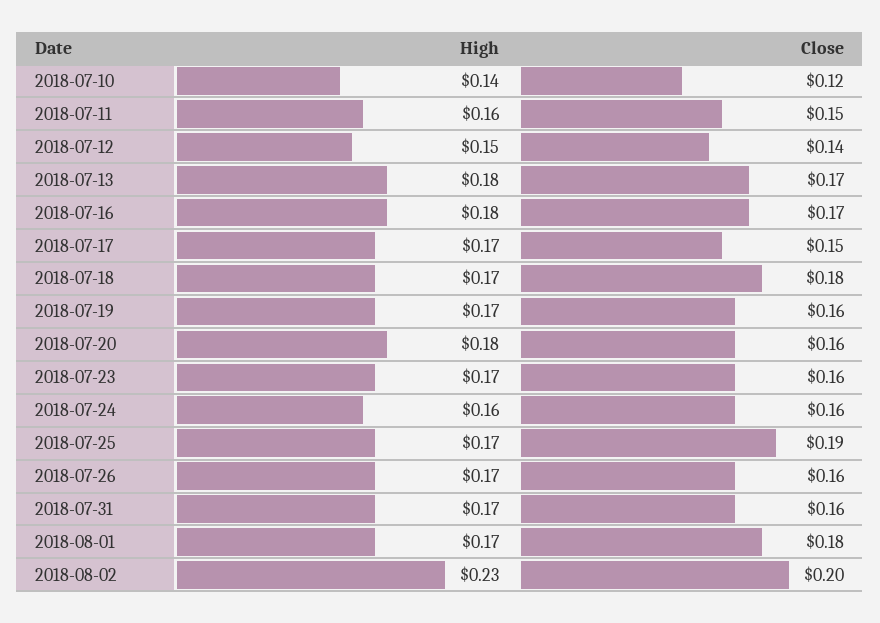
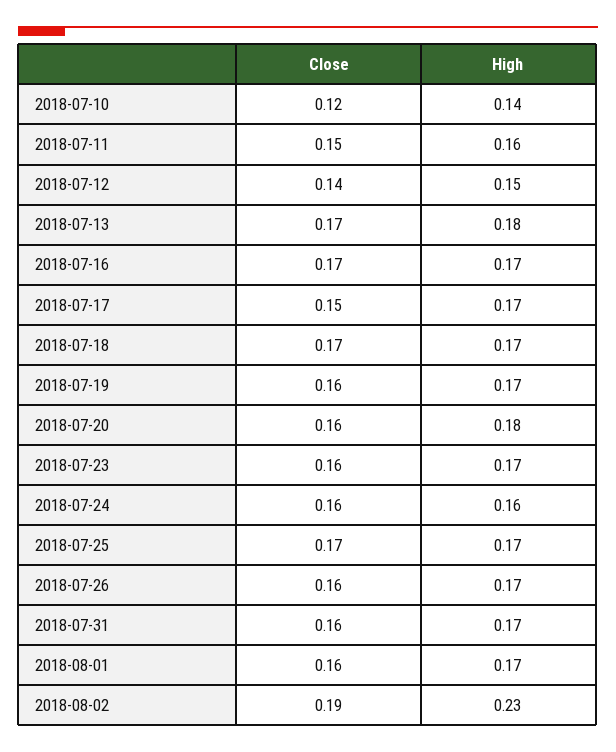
  {
    "High": {
      "2018-07-10": 0.14,
      "2018-07-11": 0.16,
      "2018-07-12": 0.15,
      "2018-07-13": 0.18,
-     "2018-07-16": 0.18,
+     "2018-07-16": 0.17,
      "2018-07-17": 0.17,
      "2018-07-18": 0.17,
      "2018-07-19": 0.17,
      "2018-07-20": 0.18,
      "2018-07-23": 0.17,
      "2018-07-24": 0.16,
      "2018-07-25": 0.17,
      "2018-07-26": 0.17,
      "2018-07-31": 0.17,
      "2018-08-01": 0.17,
      "2018-08-02": 0.23
    },
    "Close": {
      "2018-07-10": 0.12,
      "2018-07-11": 0.15,
      "2018-07-12": 0.14,
      "2018-07-13": 0.17,
      "2018-07-16": 0.17,
      "2018-07-17": 0.15,
-     "2018-07-18": 0.18,
+     "2018-07-18": 0.17,
      "2018-07-19": 0.16,
      "2018-07-20": 0.16,
      "2018-07-23": 0.16,
      "2018-07-24": 0.16,
-     "2018-07-25": 0.19,
+     "2018-07-25": 0.17,
      "2018-07-26": 0.16,
      "2018-07-31": 0.16,
-     "2018-08-01": 0.18,
+     "2018-08-01": 0.16,
-     "2018-08-02": 0.2
+     "2018-08-02": 0.19
    }
  }

